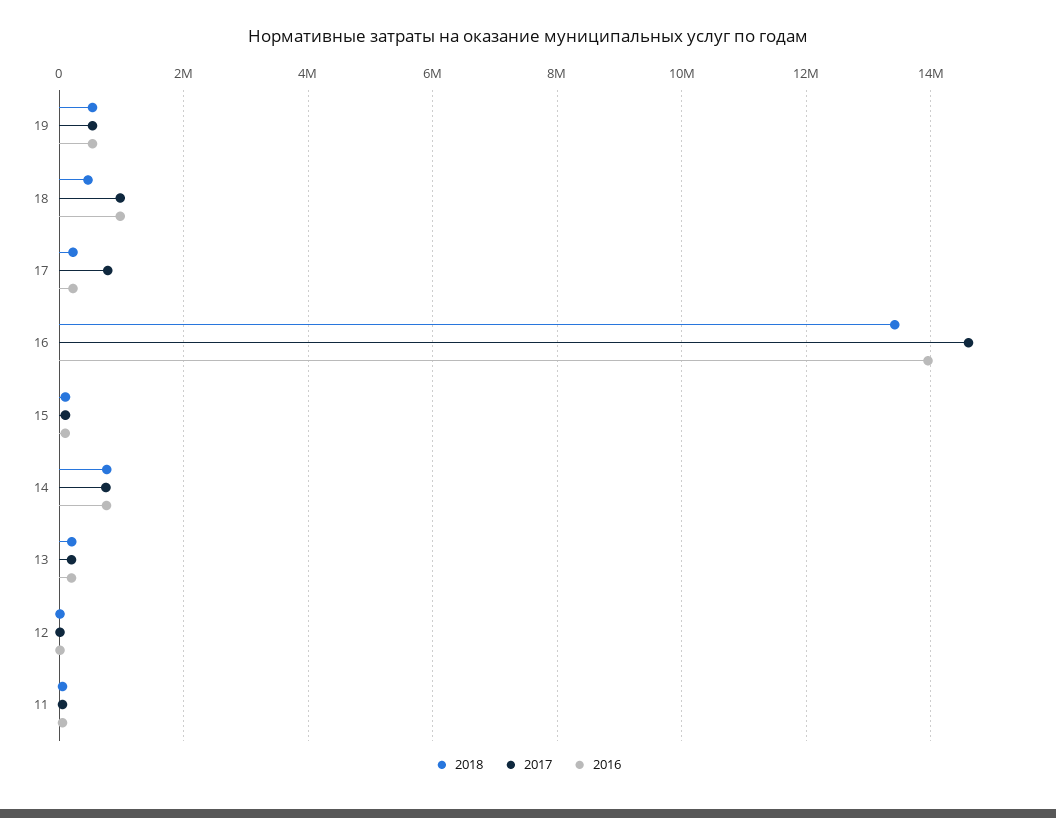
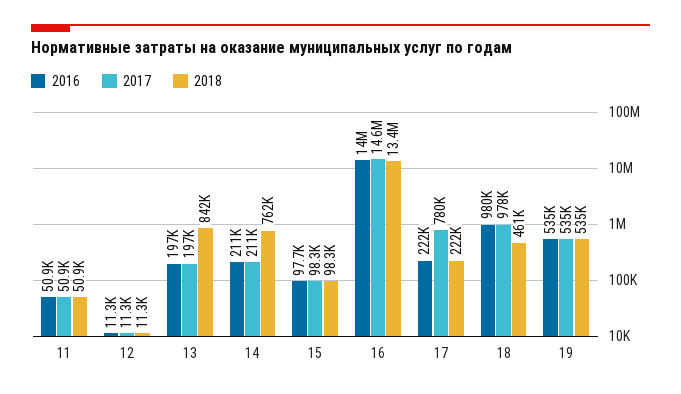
  {
    "2018": {
      "19": 535000,
      "18": 461000,
      "17": 222000,
      "16": 13400000,
      "15": 98300,
      "14": 762000,
-     "13": 200000,
+     "13": 842000,
      "12": 11300,
      "11": 50900
    },
    "2017": {
      "19": 535000,
      "18": 978000,
      "17": 780000,
      "16": 14600000,
      "15": 98300,
-     "14": 800000,
+     "14": 211000,
      "13": 197000,
      "12": 11300,
      "11": 50900
    },
    "2016": {
      "19": 535000,
      "18": 980000,
      "17": 222000,
      "16": 14000000,
      "15": 97700,
-     "14": 800000,
+     "14": 211000,
      "13": 197000,
      "12": 11300,
      "11": 50900
    }
  }

